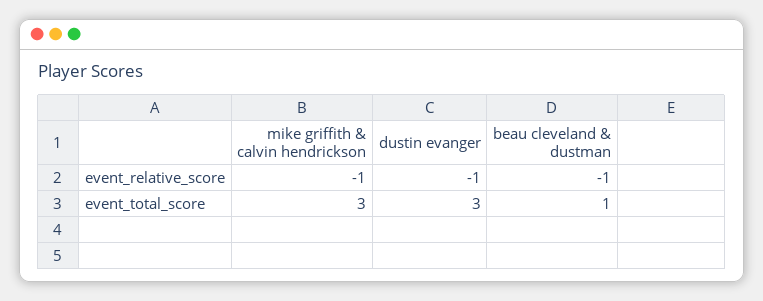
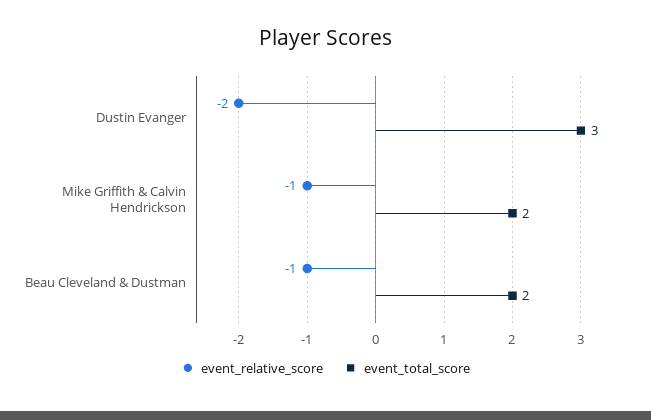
  {
    "event_relative_score": {
      "mike griffith & calvin hendrickson": -1,
-     "dustin evanger": -1,
+     "dustin evanger": -2,
      "beau cleveland & dustman": -1
    },
    "event_total_score": {
-     "mike griffith & calvin hendrickson": 3,
+     "mike griffith & calvin hendrickson": 2,
      "dustin evanger": 3,
-     "beau cleveland & dustman": 1
+     "beau cleveland & dustman": 2
    }
  }

